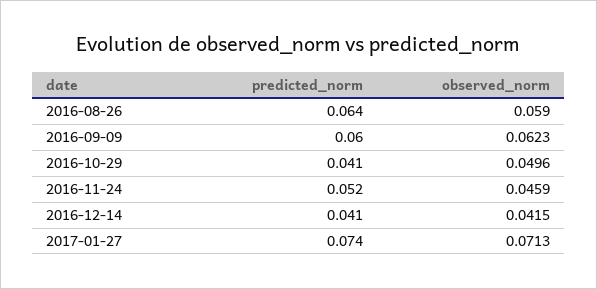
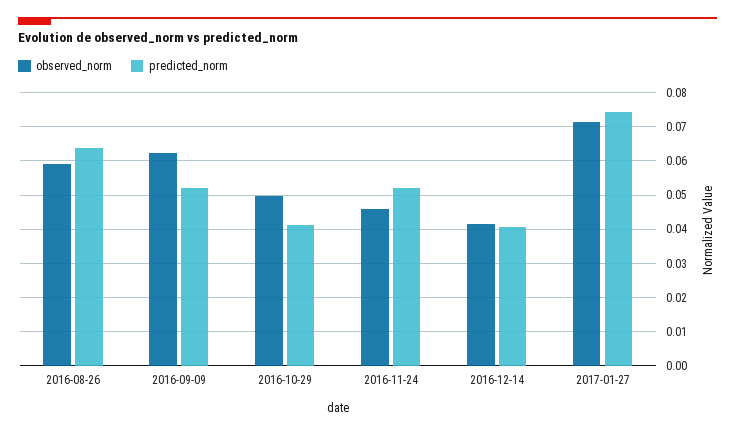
  {
    "predicted_norm": {
      "2016-08-26": 0.064,
-     "2016-09-09": 0.06,
+     "2016-09-09": 0.052,
      "2016-10-29": 0.041,
      "2016-11-24": 0.052,
      "2016-12-14": 0.041,
      "2017-01-27": 0.074
    },
    "observed_norm": {
      "2016-08-26": 0.059,
      "2016-09-09": 0.0623,
      "2016-10-29": 0.0496,
      "2016-11-24": 0.0459,
      "2016-12-14": 0.0415,
      "2017-01-27": 0.0713
    }
  }

